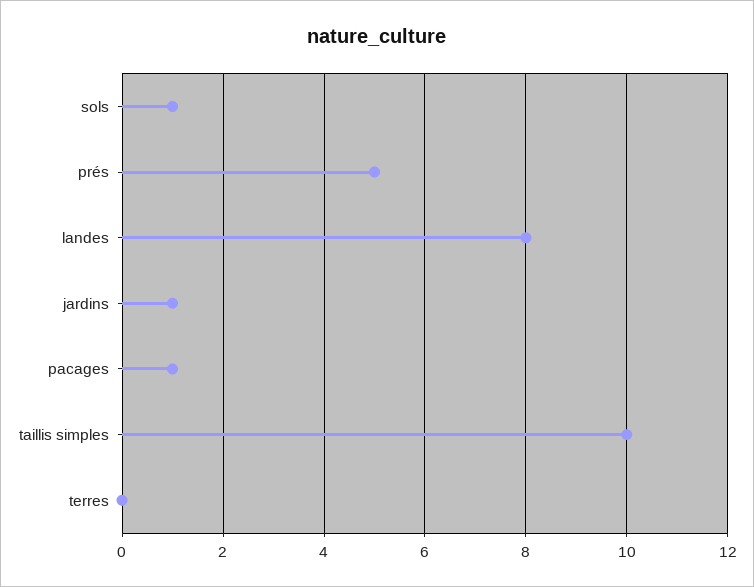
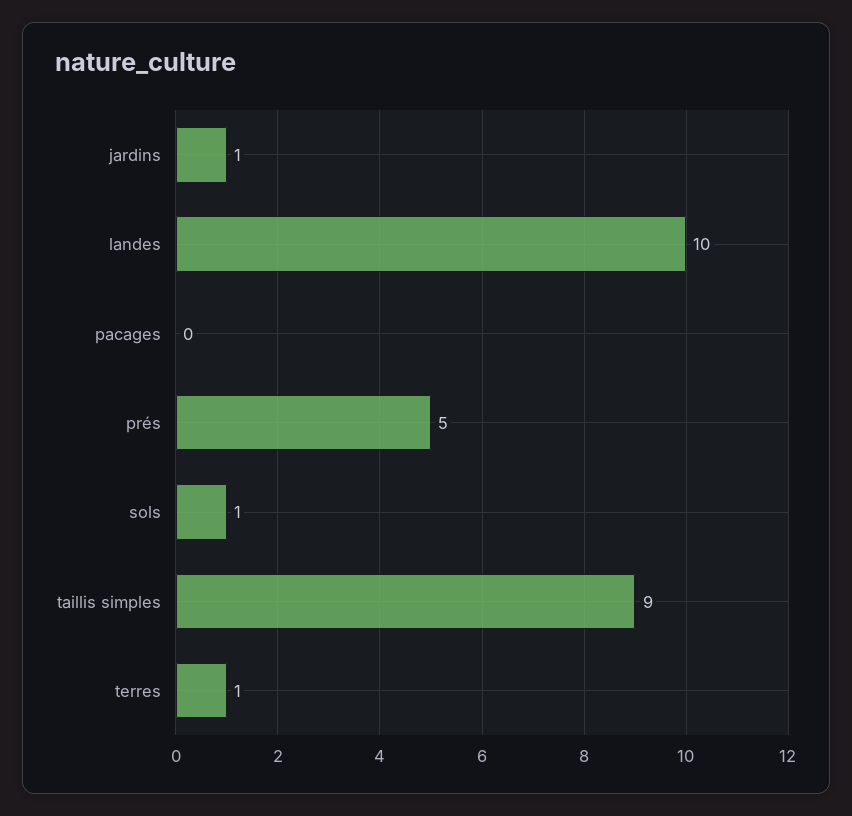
  {
    "sols": 1,
    "prés": 5,
-   "landes": 8,
+   "landes": 10,
    "jardins": 1,
-   "pacages": 1,
+   "pacages": 0,
-   "taillis simples": 10,
+   "taillis simples": 9,
-   "terres": 0
+   "terres": 1
  }

